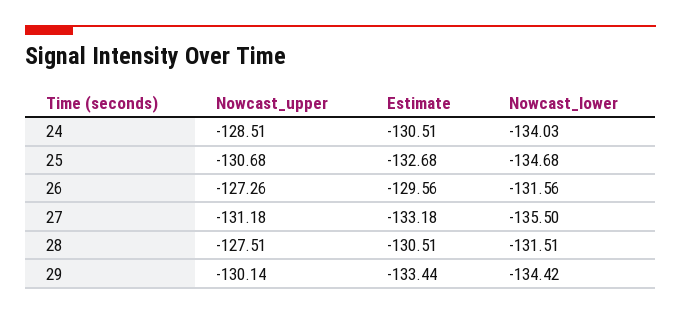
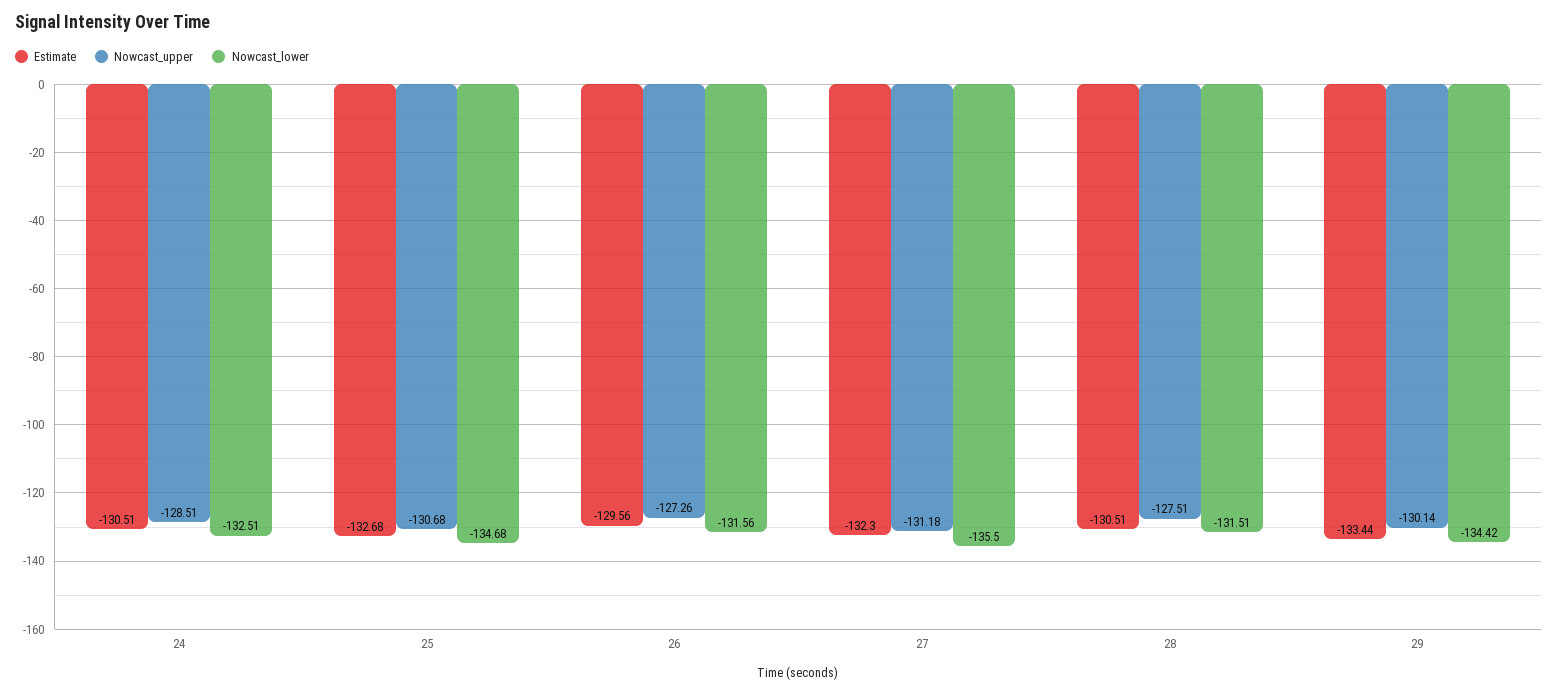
  {
    "Nowcast_upper": {
      "24": -128.51,
      "25": -130.68,
      "26": -127.26,
      "27": -131.18,
      "28": -127.51,
      "29": -130.14
    },
    "Estimate": {
      "24": -130.51,
      "25": -132.68,
      "26": -129.56,
-     "27": -133.18,
+     "27": -132.3,
      "28": -130.51,
      "29": -133.44
    },
    "Nowcast_lower": {
-     "24": -134.03,
+     "24": -132.51,
      "25": -134.68,
      "26": -131.56,
      "27": -135.5,
      "28": -131.51,
      "29": -134.42
    }
  }

